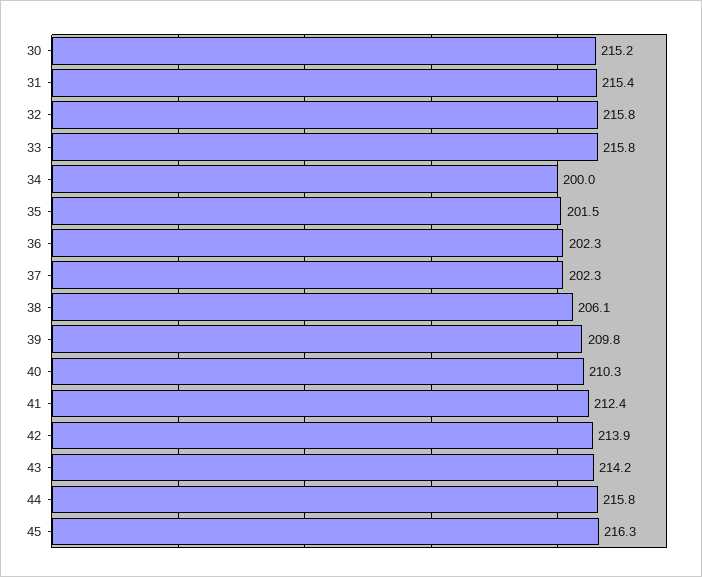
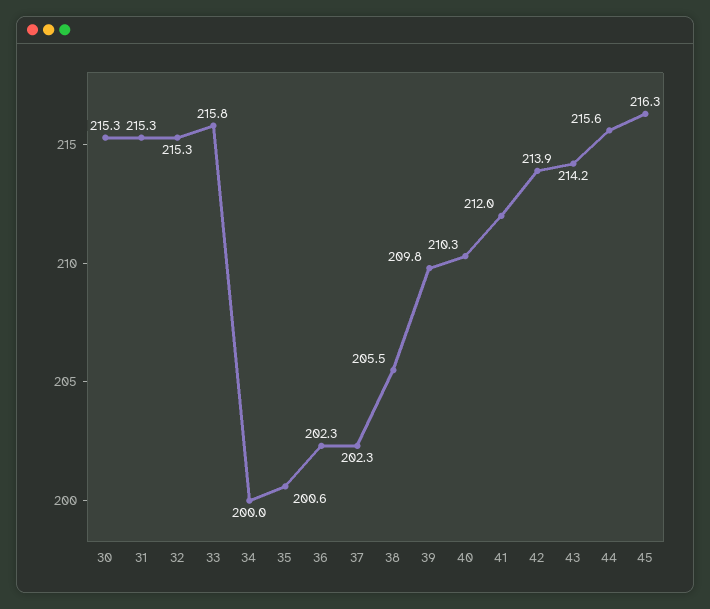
  {
-   "30": 215.2,
+   "30": 215.3,
-   "31": 215.4,
+   "31": 215.3,
-   "32": 215.8,
+   "32": 215.3,
    "33": 215.8,
    "34": 200,
-   "35": 201.5,
+   "35": 200.6,
    "36": 202.3,
    "37": 202.3,
-   "38": 206.1,
+   "38": 205.5,
    "39": 209.8,
    "40": 210.3,
-   "41": 212.4,
+   "41": 212,
    "42": 213.9,
    "43": 214.2,
-   "44": 215.8,
+   "44": 215.6,
    "45": 216.3
  }

